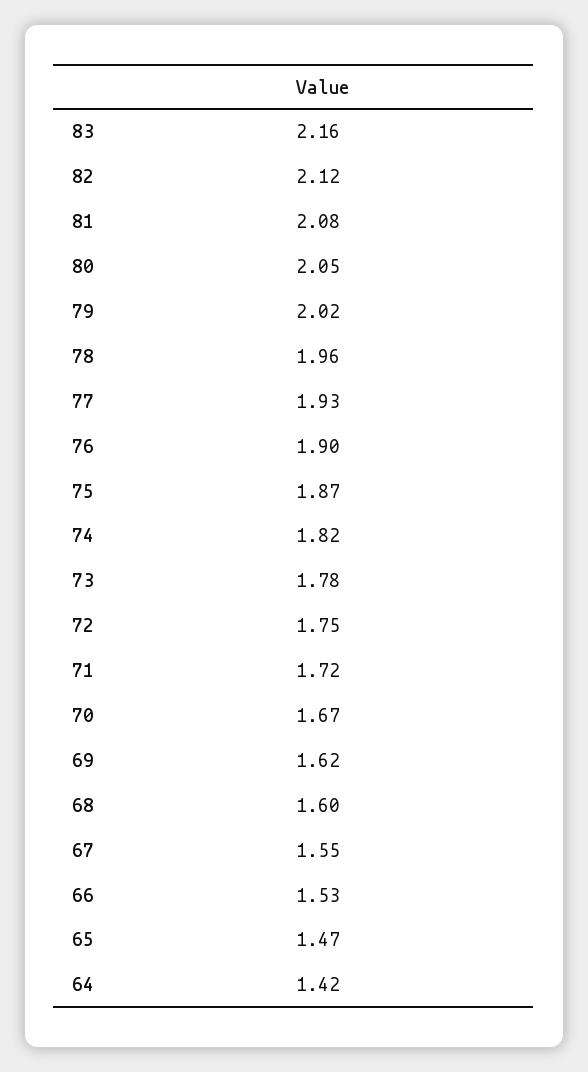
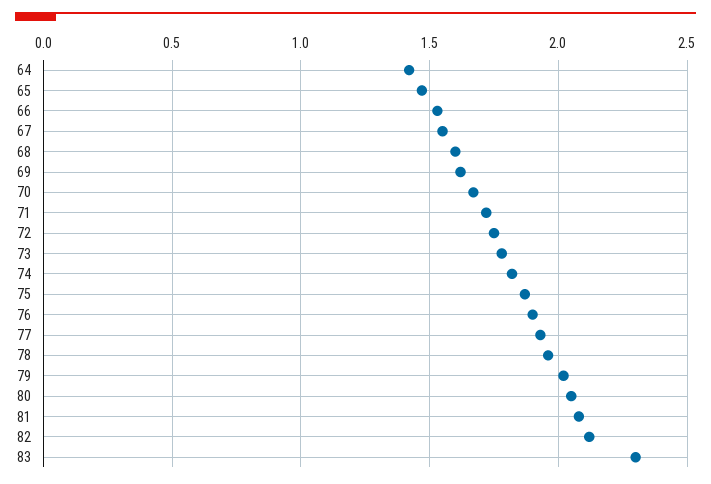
  {
-   "83": 2.16,
+   "83": 2.3,
    "82": 2.12,
    "81": 2.08,
    "80": 2.05,
    "79": 2.02,
    "78": 1.96,
    "77": 1.93,
    "76": 1.9,
    "75": 1.87,
    "74": 1.82,
    "73": 1.78,
    "72": 1.75,
    "71": 1.72,
    "70": 1.67,
    "69": 1.62,
    "68": 1.6,
    "67": 1.55,
    "66": 1.53,
    "65": 1.47,
    "64": 1.42
  }

